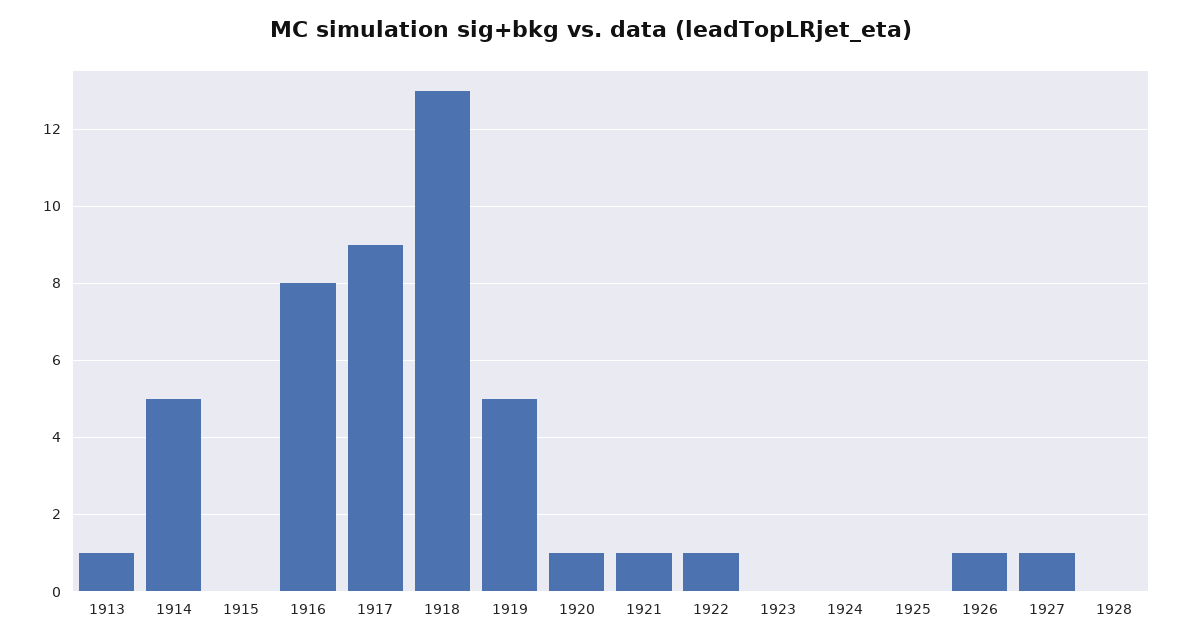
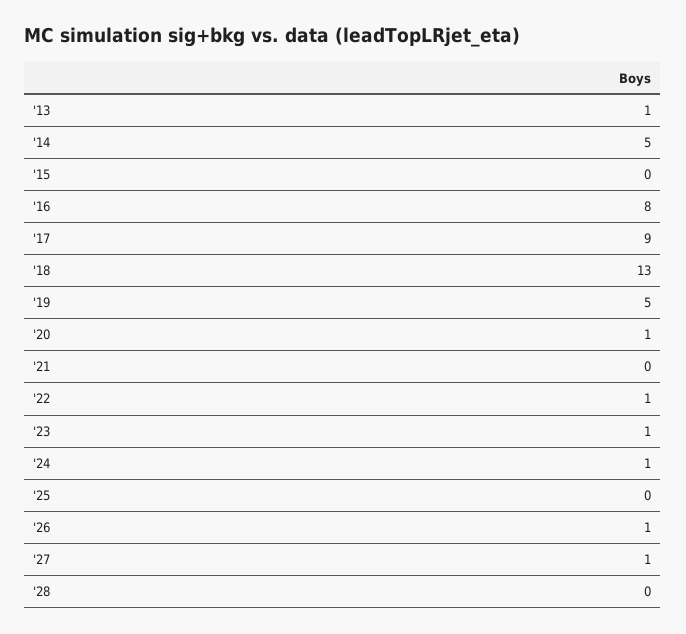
  {
    "1913": 1,
    "1914": 5,
    "1915": 0,
    "1916": 8,
    "1917": 9,
    "1918": 13,
    "1919": 5,
    "1920": 1,
-   "1921": 1,
+   "1921": 0,
    "1922": 1,
-   "1923": 0,
+   "1923": 1,
-   "1924": 0,
+   "1924": 1,
    "1925": 0,
    "1926": 1,
    "1927": 1,
    "1928": 0
  }

